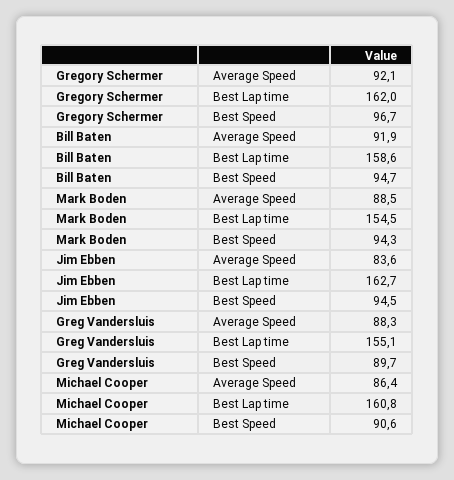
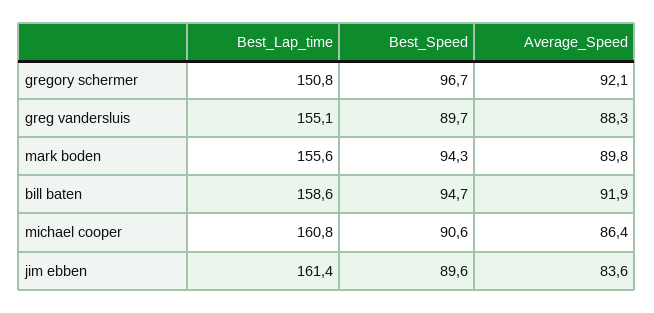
  {
    "Gregory Schermer": {
      "Average Speed": 92.1,
-     "Best Lap time": 162,
+     "Best Lap time": 150.8,
      "Best Speed": 96.7
    },
    "Bill Baten": {
      "Average Speed": 91.9,
      "Best Lap time": 158.6,
      "Best Speed": 94.7
    },
    "Mark Boden": {
-     "Average Speed": 88.5,
+     "Average Speed": 89.8,
-     "Best Lap time": 154.5,
+     "Best Lap time": 155.6,
      "Best Speed": 94.3
    },
    "Jim Ebben": {
      "Average Speed": 83.6,
-     "Best Lap time": 162.7,
+     "Best Lap time": 161.4,
-     "Best Speed": 94.5
+     "Best Speed": 89.6
    },
    "Greg Vandersluis": {
      "Average Speed": 88.3,
      "Best Lap time": 155.1,
      "Best Speed": 89.7
    },
    "Michael Cooper": {
      "Average Speed": 86.4,
      "Best Lap time": 160.8,
      "Best Speed": 90.6
    }
  }

